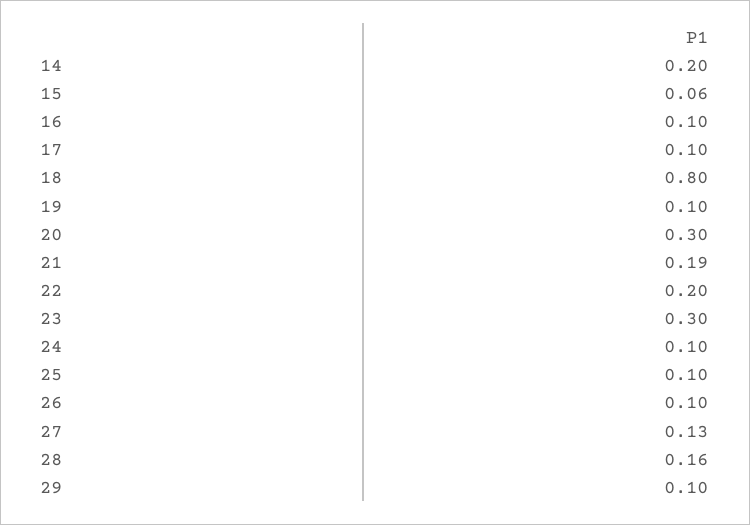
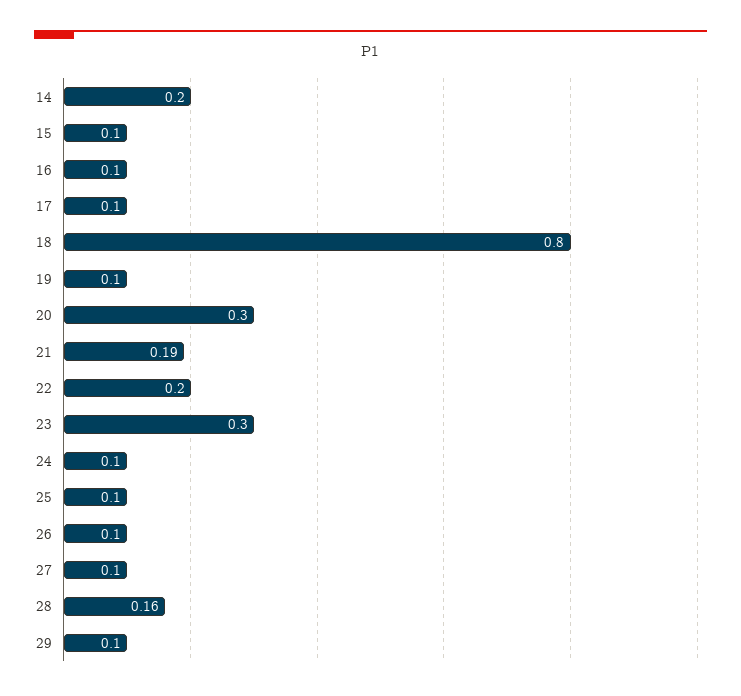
  {
    "14": 0.2,
-   "15": 0.06,
+   "15": 0.1,
    "16": 0.1,
    "17": 0.1,
    "18": 0.8,
    "19": 0.1,
    "20": 0.3,
    "21": 0.19,
    "22": 0.2,
    "23": 0.3,
    "24": 0.1,
    "25": 0.1,
    "26": 0.1,
-   "27": 0.13,
+   "27": 0.1,
    "28": 0.16,
    "29": 0.1
  }

